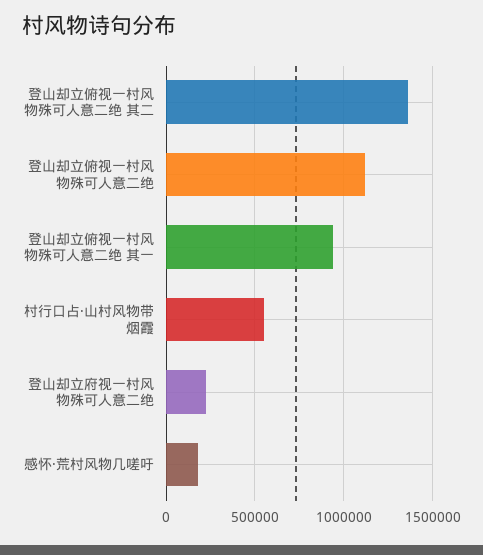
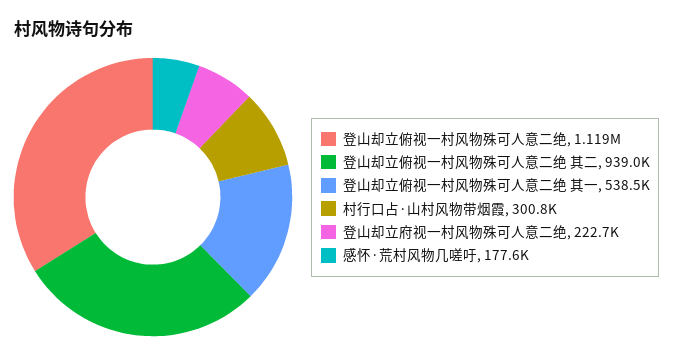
  {
-   "登山却立俯视一村风物殊可人意二绝 其二": 1350000,
+   "登山却立俯视一村风物殊可人意二绝 其二": 939000,
    "登山却立俯视一村风物殊可人意二绝": 1119000,
-   "登山却立俯视一村风物殊可人意二绝 其一": 950000,
+   "登山却立俯视一村风物殊可人意二绝 其一": 538500,
-   "村行口占·山村风物带烟霞": 550000,
+   "村行口占·山村风物带烟霞": 300800,
    "登山却立府视一村风物殊可人意二绝": 222700,
    "感怀·荒村风物几嗟吁": 177600
  }

